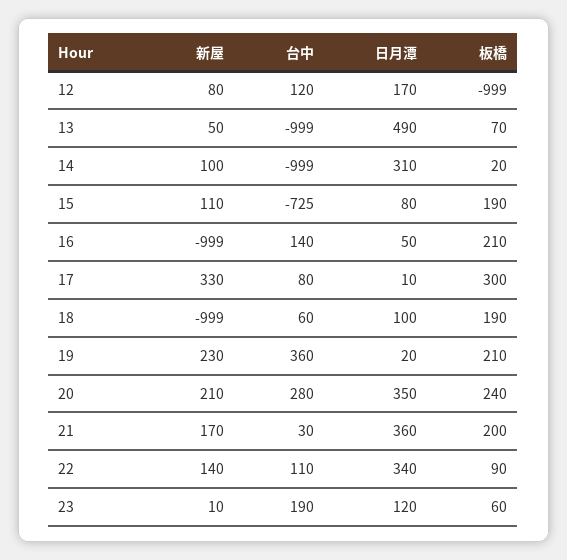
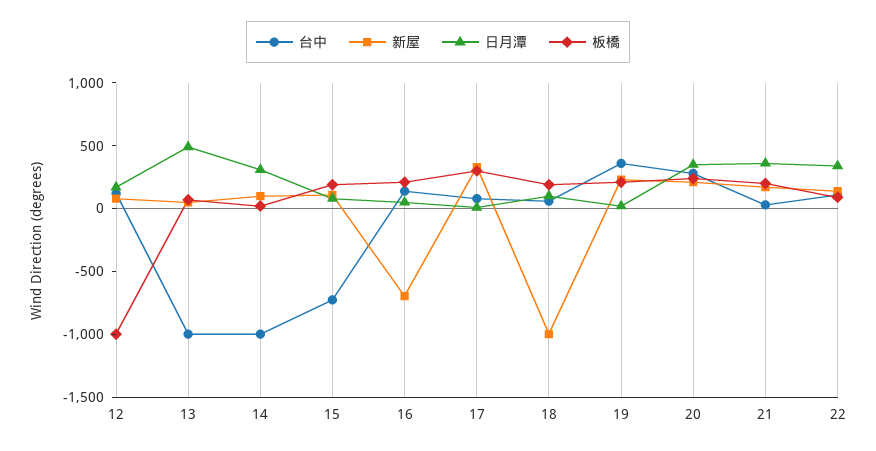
  {
    "新屋": {
      "12": 80,
      "13": 50,
      "14": 100,
      "15": 110,
-     "16": -999,
+     "16": -700,
      "17": 330,
      "18": -999,
      "19": 230,
      "20": 210,
      "21": 170,
-     "22": 140,
+     "22": 140
-     "23": 10
    },
    "台中": {
      "12": 120,
      "13": -999,
      "14": -999,
      "15": -725,
      "16": 140,
      "17": 80,
      "18": 60,
      "19": 360,
      "20": 280,
      "21": 30,
-     "22": 110,
+     "22": 110
-     "23": 190
    },
    "日月潭": {
      "12": 170,
      "13": 490,
      "14": 310,
      "15": 80,
      "16": 50,
      "17": 10,
      "18": 100,
      "19": 20,
      "20": 350,
      "21": 360,
-     "22": 340,
+     "22": 340
-     "23": 120
    },
    "板橋": {
      "12": -999,
      "13": 70,
      "14": 20,
      "15": 190,
      "16": 210,
      "17": 300,
      "18": 190,
      "19": 210,
      "20": 240,
      "21": 200,
-     "22": 90,
+     "22": 90
-     "23": 60
    }
  }

